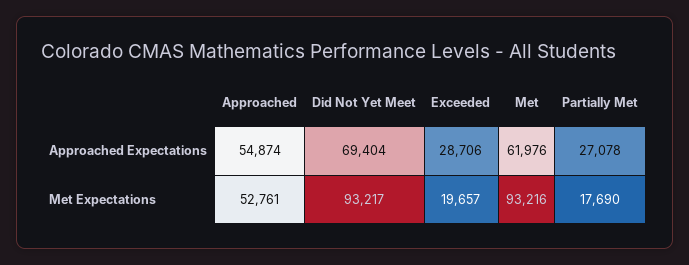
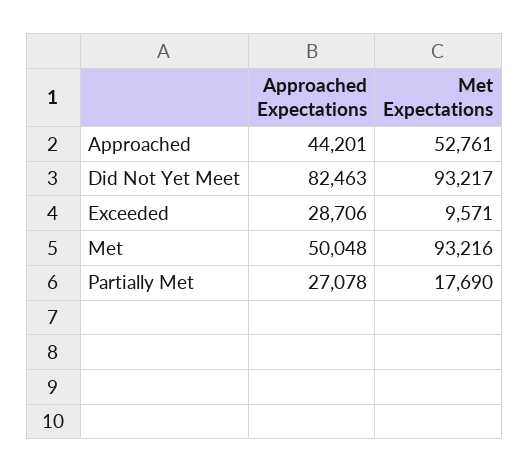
  {
    "Approached": {
-     "Approached Expectations": 54874,
+     "Approached Expectations": 44201,
      "Met Expectations": 52761
    },
    "Did Not Yet Meet": {
-     "Approached Expectations": 69404,
+     "Approached Expectations": 82463,
      "Met Expectations": 93217
    },
    "Exceeded": {
      "Approached Expectations": 28706,
-     "Met Expectations": 19657
+     "Met Expectations": 9571
    },
    "Met": {
-     "Approached Expectations": 61976,
+     "Approached Expectations": 50048,
      "Met Expectations": 93216
    },
    "Partially Met": {
      "Approached Expectations": 27078,
      "Met Expectations": 17690
    }
  }

